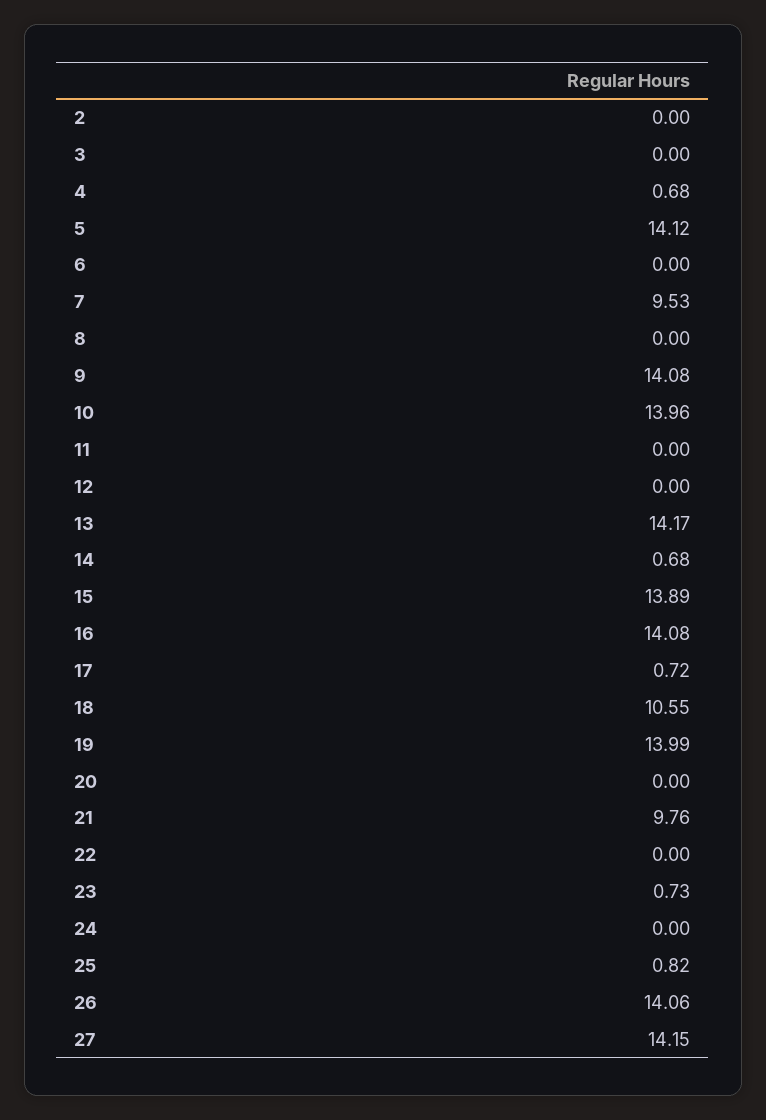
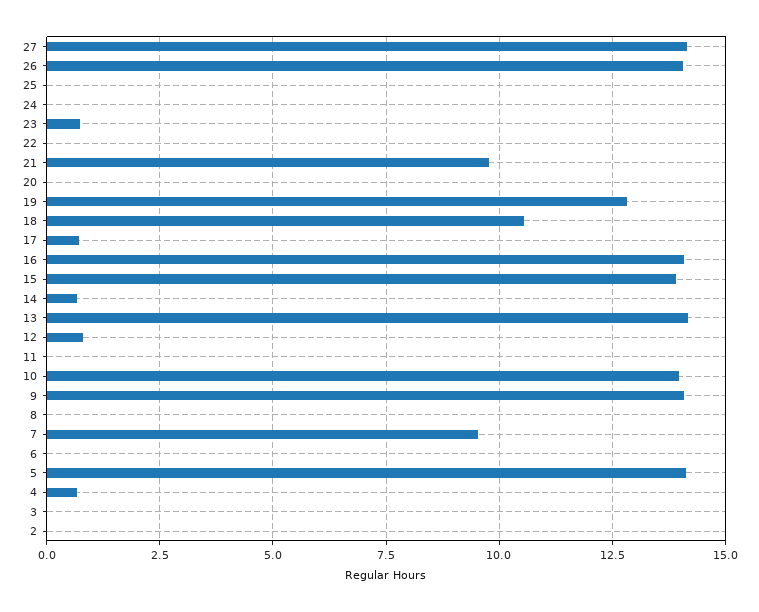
  {
    "2": 0,
    "3": 0,
    "4": 0.68,
    "5": 14.12,
    "6": 0,
    "7": 9.53,
    "8": 0,
    "9": 14.08,
    "10": 13.96,
    "11": 0,
-   "12": 0,
+   "12": 0.75,
    "13": 14.17,
    "14": 0.68,
    "15": 13.89,
    "16": 14.08,
    "17": 0.72,
    "18": 10.55,
-   "19": 13.99,
+   "19": 12.75,
    "20": 0,
    "21": 9.76,
    "22": 0,
    "23": 0.73,
    "24": 0,
-   "25": 0.82,
+   "25": 0,
    "26": 14.06,
    "27": 14.15
  }

